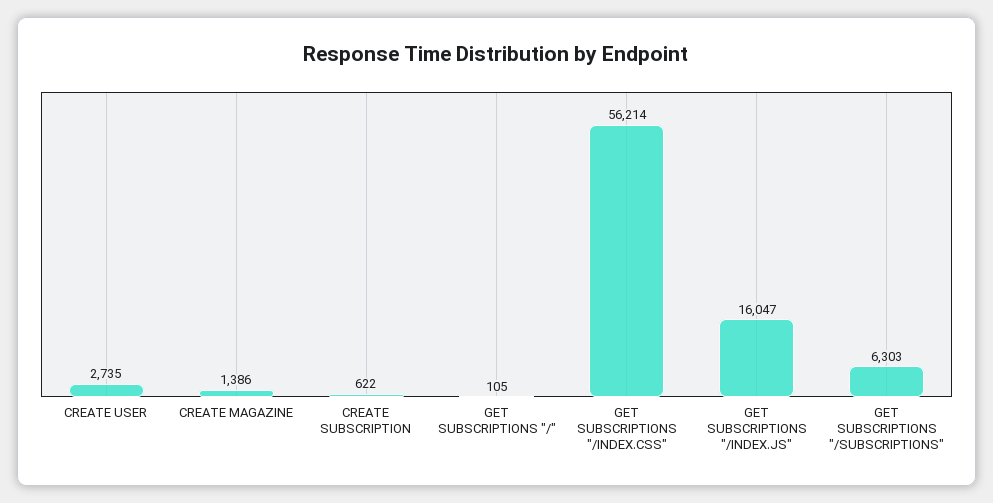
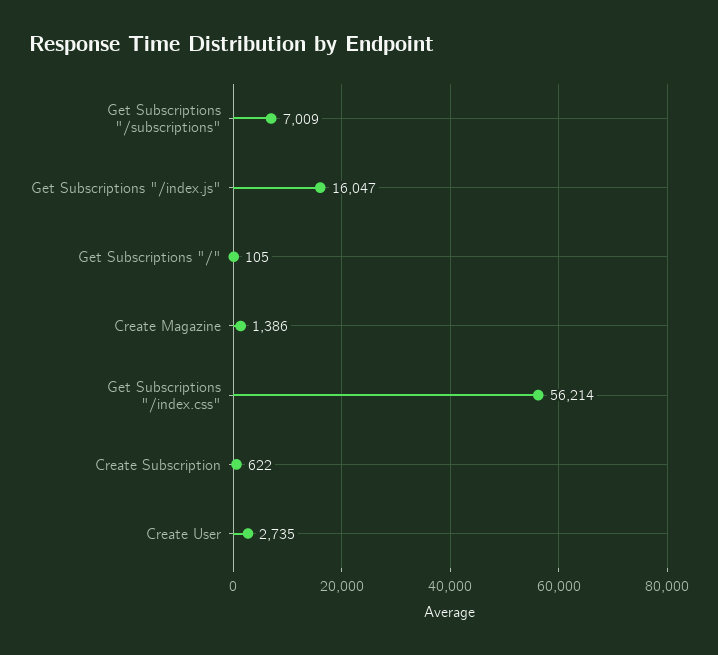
  {
    "CREATE USER": 2735,
    "CREATE MAGAZINE": 1386,
    "CREATE SUBSCRIPTION": 622,
    "GET SUBSCRIPTIONS \"/\"": 105,
    "GET SUBSCRIPTIONS \"/INDEX.CSS\"": 56214,
    "GET SUBSCRIPTIONS \"/INDEX.JS\"": 16047,
-   "GET SUBSCRIPTIONS \"/SUBSCRIPTIONS\"": 6303
+   "GET SUBSCRIPTIONS \"/SUBSCRIPTIONS\"": 7009
  }

